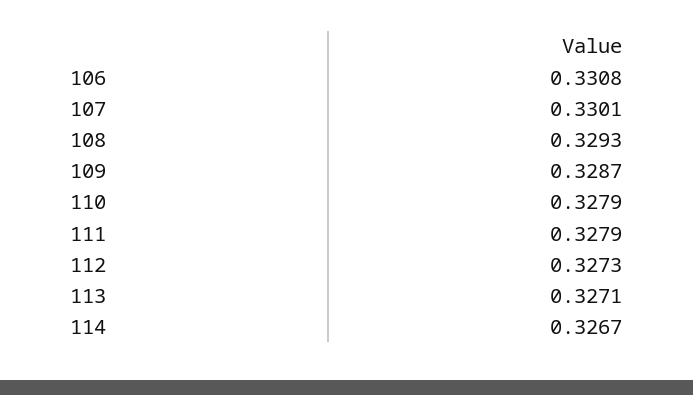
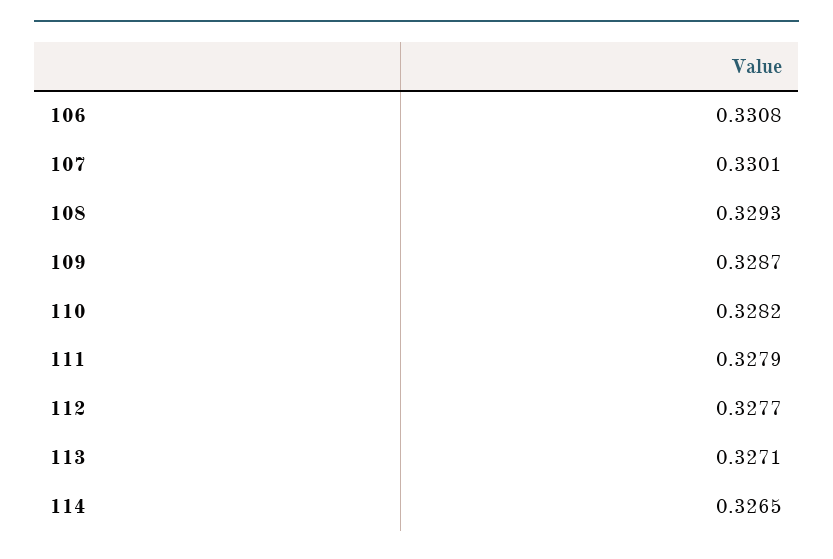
  {
    "106": 0.3308,
    "107": 0.3301,
    "108": 0.3293,
    "109": 0.3287,
-   "110": 0.3279,
+   "110": 0.3282,
    "111": 0.3279,
-   "112": 0.3273,
+   "112": 0.3277,
    "113": 0.3271,
-   "114": 0.3267
+   "114": 0.3265
  }

